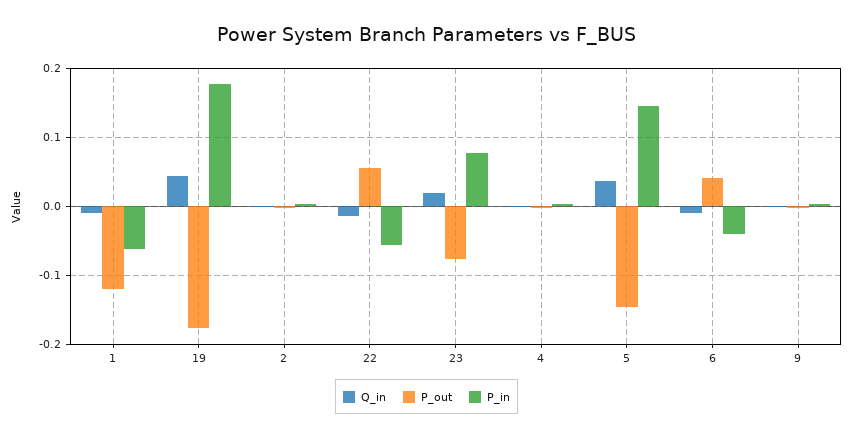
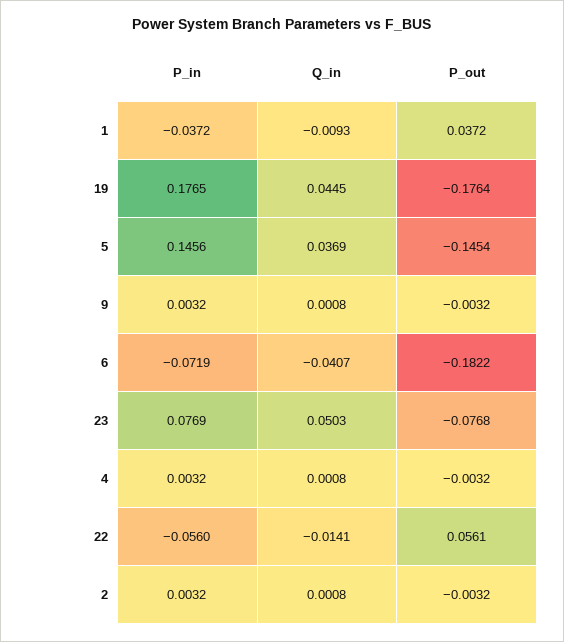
  {
    "Q_in": {
      "1": -0.0093,
      "19": 0.0445,
      "2": 0.0008,
      "22": -0.0141,
-     "23": 0.02,
+     "23": 0.0503,
      "4": 0.0008,
      "5": 0.0369,
-     "6": -0.01,
+     "6": -0.0407,
      "9": 0.0008
    },
    "P_out": {
-     "1": -0.12,
+     "1": 0.0372,
      "19": -0.1764,
      "2": -0.0032,
      "22": 0.0561,
      "23": -0.0768,
      "4": -0.0032,
      "5": -0.1454,
-     "6": 0.04,
+     "6": -0.1822,
      "9": -0.0032
    },
    "P_in": {
-     "1": -0.06,
+     "1": -0.0372,
      "19": 0.1765,
      "2": 0.0032,
      "22": -0.056,
      "23": 0.0769,
      "4": 0.0032,
      "5": 0.1456,
-     "6": -0.04,
+     "6": -0.0719,
      "9": 0.0032
    }
  }

